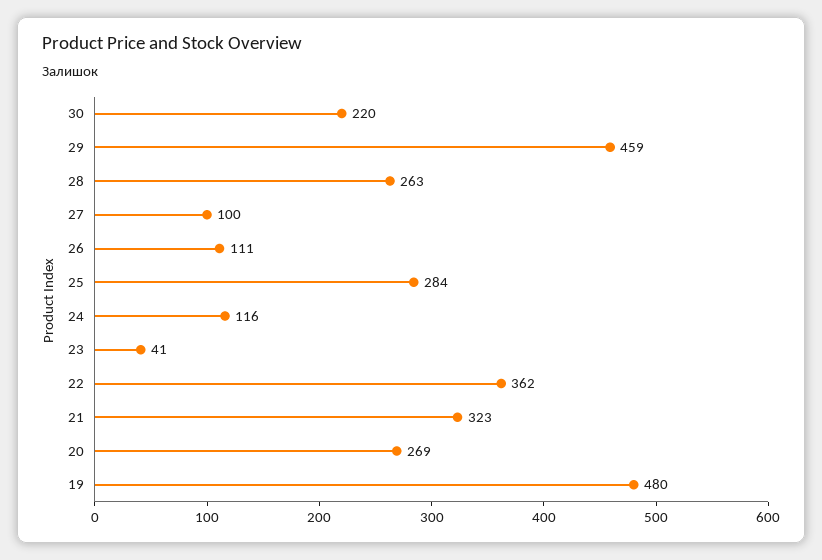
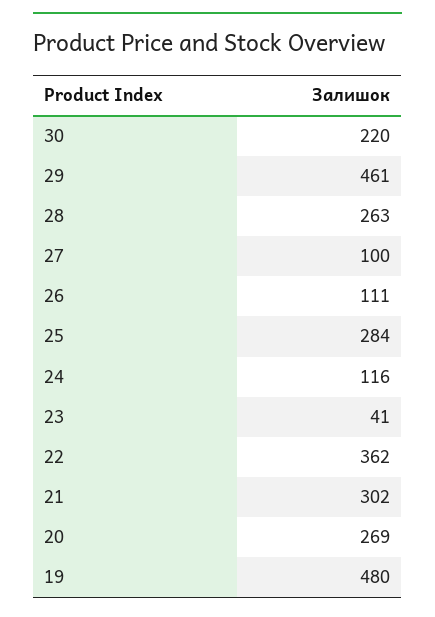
  {
    "30": 220,
-   "29": 459,
+   "29": 461,
    "28": 263,
    "27": 100,
    "26": 111,
    "25": 284,
    "24": 116,
    "23": 41,
    "22": 362,
-   "21": 323,
+   "21": 302,
    "20": 269,
    "19": 480
  }

